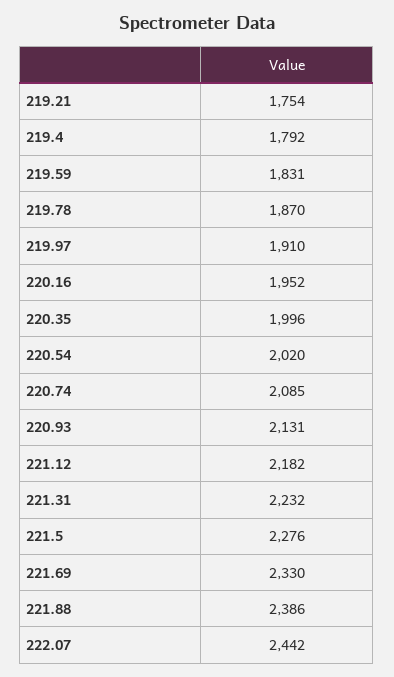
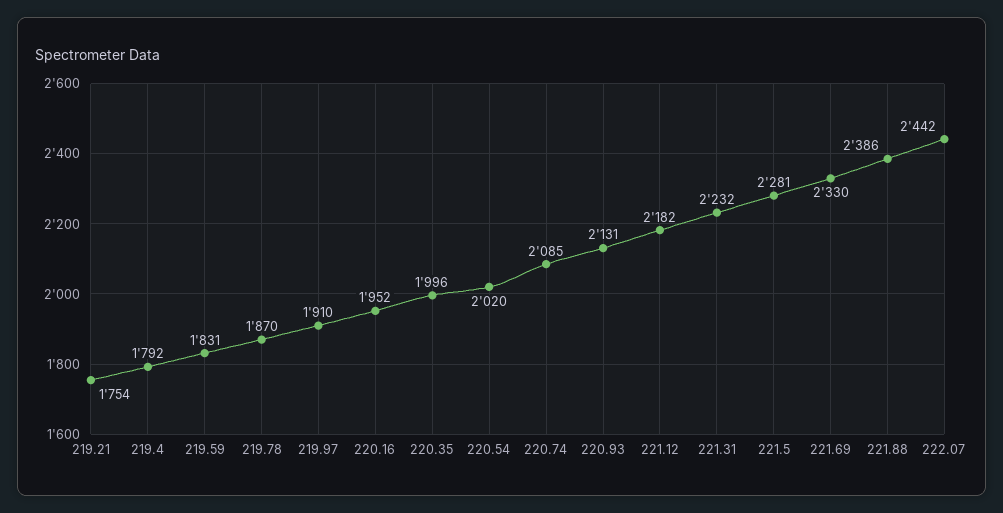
  {
    "219.21": 1754,
    "219.4": 1792,
    "219.59": 1831,
    "219.78": 1870,
    "219.97": 1910,
    "220.16": 1952,
    "220.35": 1996,
    "220.54": 2020,
    "220.74": 2085,
    "220.93": 2131,
    "221.12": 2182,
    "221.31": 2232,
-   "221.5": 2276,
+   "221.5": 2281,
    "221.69": 2330,
    "221.88": 2386,
    "222.07": 2442
  }

